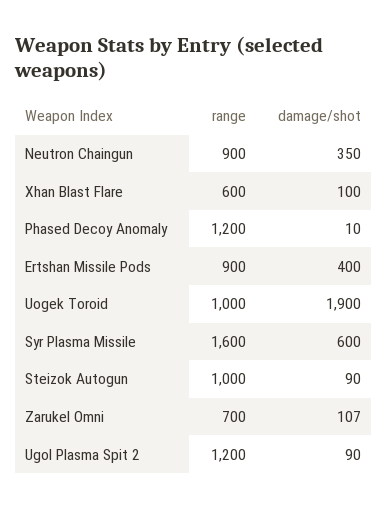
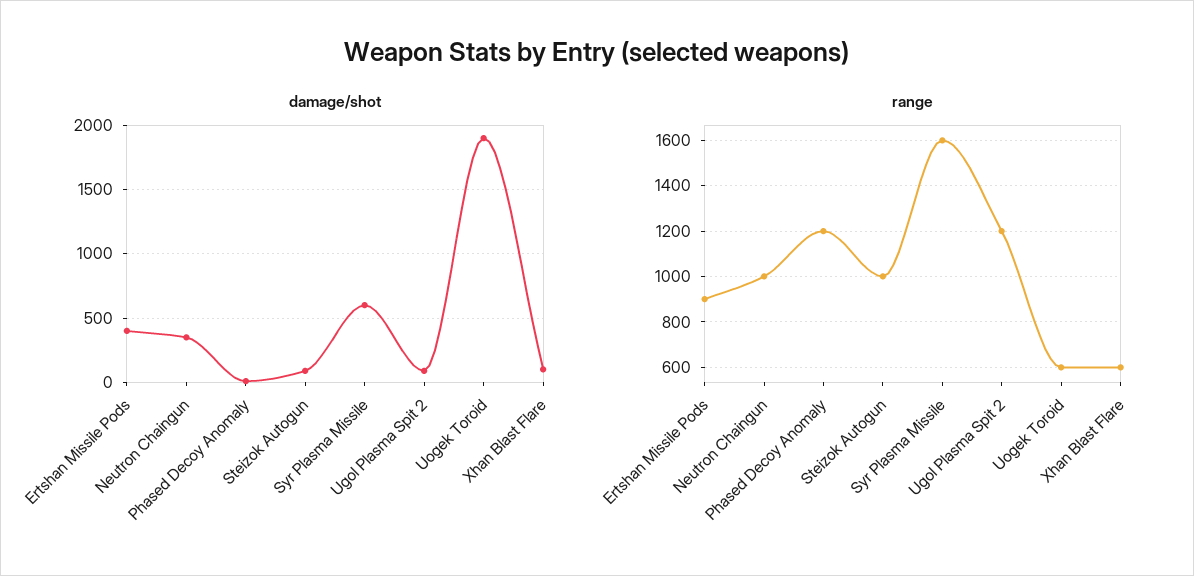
  {
    "range": {
-     "Neutron Chaingun": 900,
+     "Neutron Chaingun": 1000,
      "Xhan Blast Flare": 600,
      "Phased Decoy Anomaly": 1200,
      "Ertshan Missile Pods": 900,
-     "Uogek Toroid": 1000,
+     "Uogek Toroid": 600,
      "Syr Plasma Missile": 1600,
      "Steizok Autogun": 1000,
-     "Zarukel Omni": 700,
      "Ugol Plasma Spit 2": 1200
    },
    "damage/shot": {
      "Neutron Chaingun": 350,
      "Xhan Blast Flare": 100,
      "Phased Decoy Anomaly": 10,
      "Ertshan Missile Pods": 400,
      "Uogek Toroid": 1900,
      "Syr Plasma Missile": 600,
      "Steizok Autogun": 90,
-     "Zarukel Omni": 107,
      "Ugol Plasma Spit 2": 90
    }
  }

